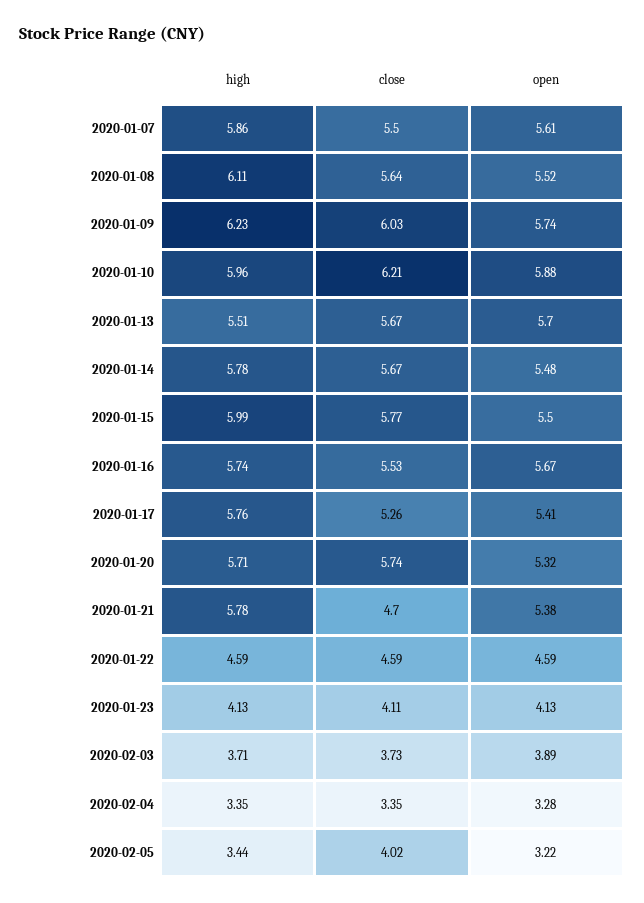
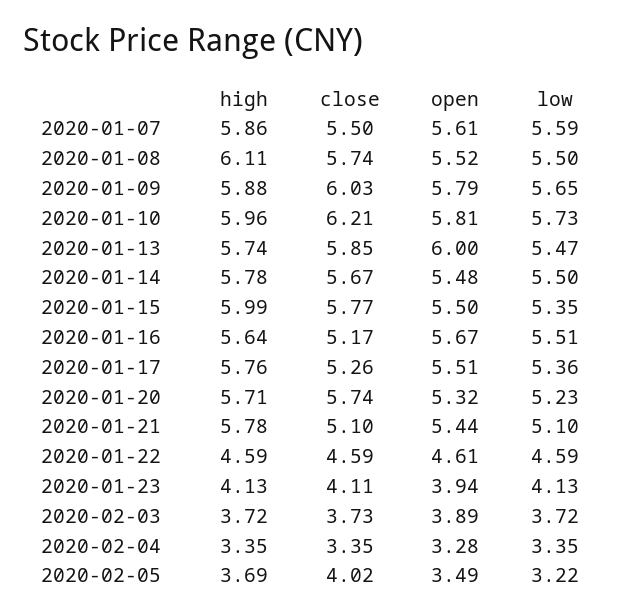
  {
    "high": {
      "2020-01-07": 5.86,
      "2020-01-08": 6.11,
-     "2020-01-09": 6.23,
+     "2020-01-09": 5.88,
      "2020-01-10": 5.96,
-     "2020-01-13": 5.51,
+     "2020-01-13": 5.74,
      "2020-01-14": 5.78,
      "2020-01-15": 5.99,
-     "2020-01-16": 5.74,
+     "2020-01-16": 5.64,
      "2020-01-17": 5.76,
      "2020-01-20": 5.71,
      "2020-01-21": 5.78,
      "2020-01-22": 4.59,
      "2020-01-23": 4.13,
-     "2020-02-03": 3.71,
+     "2020-02-03": 3.72,
      "2020-02-04": 3.35,
-     "2020-02-05": 3.44
+     "2020-02-05": 3.69
    },
    "close": {
      "2020-01-07": 5.5,
-     "2020-01-08": 5.64,
+     "2020-01-08": 5.74,
      "2020-01-09": 6.03,
      "2020-01-10": 6.21,
-     "2020-01-13": 5.67,
+     "2020-01-13": 5.85,
      "2020-01-14": 5.67,
      "2020-01-15": 5.77,
-     "2020-01-16": 5.53,
+     "2020-01-16": 5.17,
      "2020-01-17": 5.26,
      "2020-01-20": 5.74,
-     "2020-01-21": 4.7,
+     "2020-01-21": 5.1,
      "2020-01-22": 4.59,
      "2020-01-23": 4.11,
      "2020-02-03": 3.73,
      "2020-02-04": 3.35,
      "2020-02-05": 4.02
    },
    "open": {
      "2020-01-07": 5.61,
      "2020-01-08": 5.52,
-     "2020-01-09": 5.74,
+     "2020-01-09": 5.79,
-     "2020-01-10": 5.88,
+     "2020-01-10": 5.81,
-     "2020-01-13": 5.7,
+     "2020-01-13": 6,
      "2020-01-14": 5.48,
      "2020-01-15": 5.5,
      "2020-01-16": 5.67,
-     "2020-01-17": 5.41,
+     "2020-01-17": 5.51,
      "2020-01-20": 5.32,
-     "2020-01-21": 5.38,
+     "2020-01-21": 5.44,
-     "2020-01-22": 4.59,
+     "2020-01-22": 4.61,
-     "2020-01-23": 4.13,
+     "2020-01-23": 3.94,
      "2020-02-03": 3.89,
      "2020-02-04": 3.28,
-     "2020-02-05": 3.22
+     "2020-02-05": 3.49
-   }
+   },
+   "low": {
+     "2020-01-07": 5.59,
+     "2020-01-08": 5.5,
+     "2020-01-09": 5.65,
+     "2020-01-10": 5.73,
+     "2020-01-13": 5.47,
+     "2020-01-14": 5.5,
+     "2020-01-15": 5.35,
+     "2020-01-16": 5.51,
+     "2020-01-17": 5.36,
+     "2020-01-20": 5.23,
+     "2020-01-21": 5.1,
+     "2020-01-22": 4.59,
+     "2020-01-23": 4.13,
+     "2020-02-03": 3.72,
+     "2020-02-04": 3.35,
+     "2020-02-05": 3.22
+   }
  }

